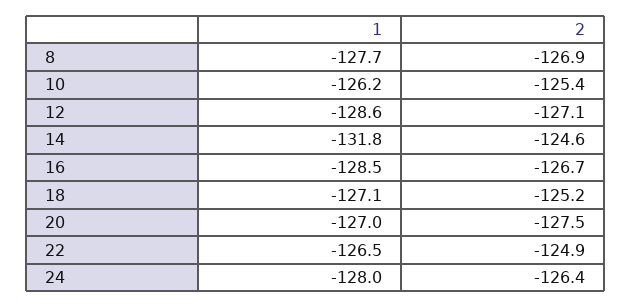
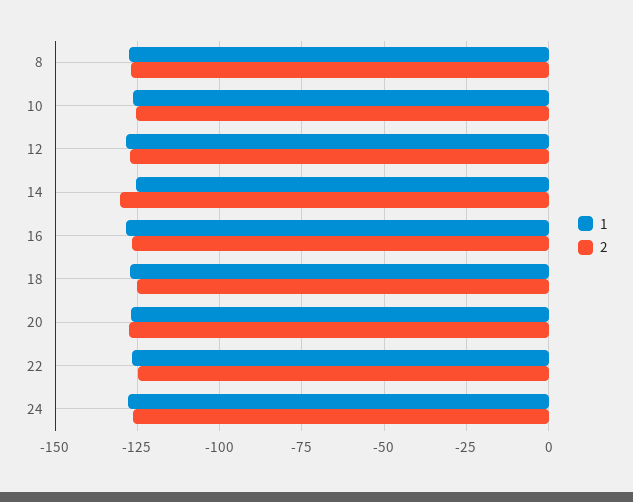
  {
    "1": {
      "8": -127.7,
      "10": -126.2,
      "12": -128.6,
-     "14": -131.8,
+     "14": -125,
      "16": -128.5,
      "18": -127.1,
      "20": -127,
      "22": -126.5,
      "24": -128
    },
    "2": {
      "8": -126.9,
      "10": -125.4,
      "12": -127.1,
-     "14": -124.6,
+     "14": -130,
      "16": -126.7,
      "18": -125.2,
      "20": -127.5,
      "22": -124.9,
      "24": -126.4
    }
  }

